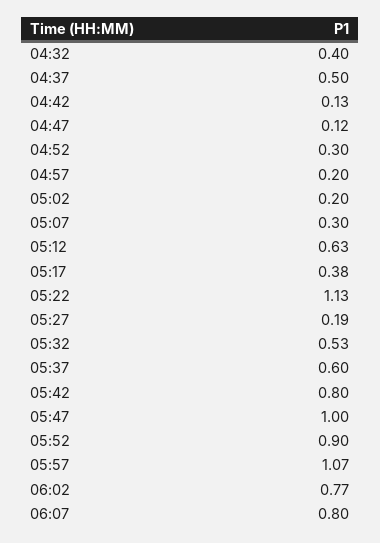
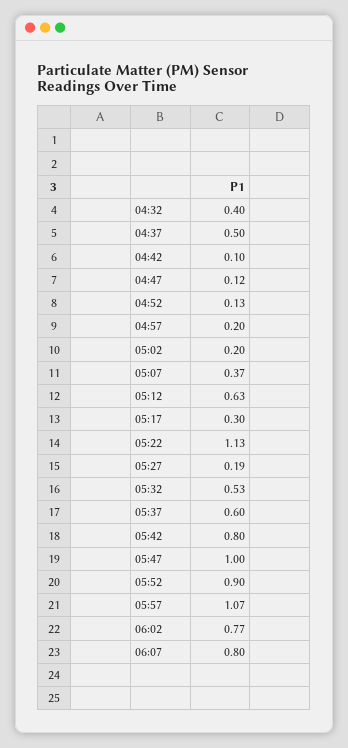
  {
    "04:32": 0.4,
    "04:37": 0.5,
-   "04:42": 0.13,
+   "04:42": 0.1,
    "04:47": 0.12,
-   "04:52": 0.3,
+   "04:52": 0.13,
    "04:57": 0.2,
    "05:02": 0.2,
-   "05:07": 0.3,
+   "05:07": 0.37,
    "05:12": 0.63,
-   "05:17": 0.38,
+   "05:17": 0.3,
    "05:22": 1.13,
    "05:27": 0.19,
    "05:32": 0.53,
    "05:37": 0.6,
    "05:42": 0.8,
    "05:47": 1,
    "05:52": 0.9,
    "05:57": 1.07,
    "06:02": 0.77,
    "06:07": 0.8
  }

